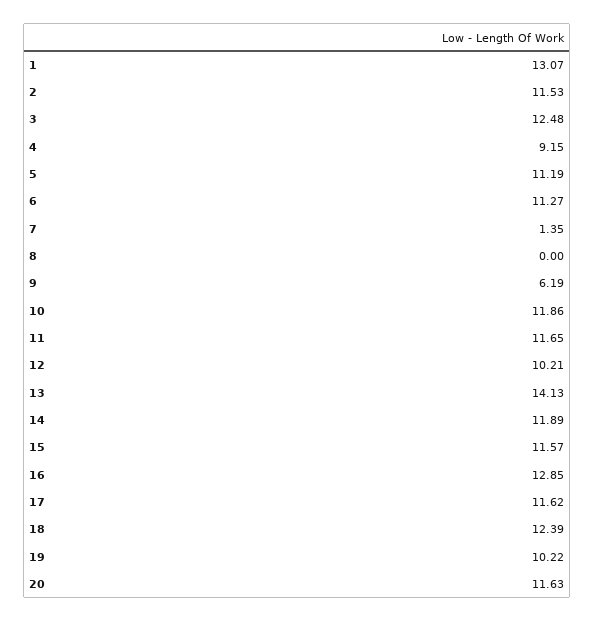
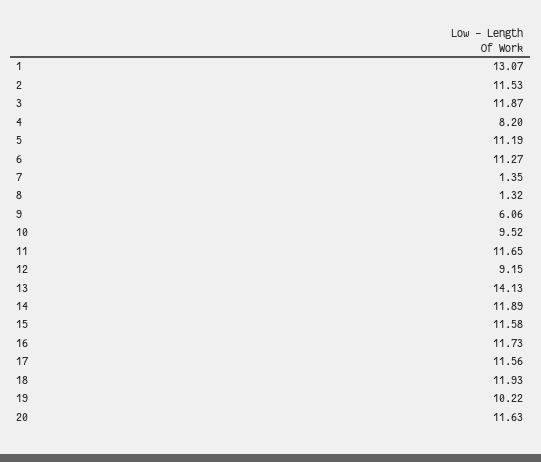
  {
    "1": 13.07,
    "2": 11.53,
-   "3": 12.48,
+   "3": 11.87,
-   "4": 9.15,
+   "4": 8.2,
    "5": 11.19,
    "6": 11.27,
    "7": 1.35,
-   "8": 0,
+   "8": 1.32,
-   "9": 6.19,
+   "9": 6.06,
-   "10": 11.86,
+   "10": 9.52,
    "11": 11.65,
-   "12": 10.21,
+   "12": 9.15,
    "13": 14.13,
    "14": 11.89,
-   "15": 11.57,
+   "15": 11.58,
-   "16": 12.85,
+   "16": 11.73,
-   "17": 11.62,
+   "17": 11.56,
-   "18": 12.39,
+   "18": 11.93,
    "19": 10.22,
    "20": 11.63
  }

